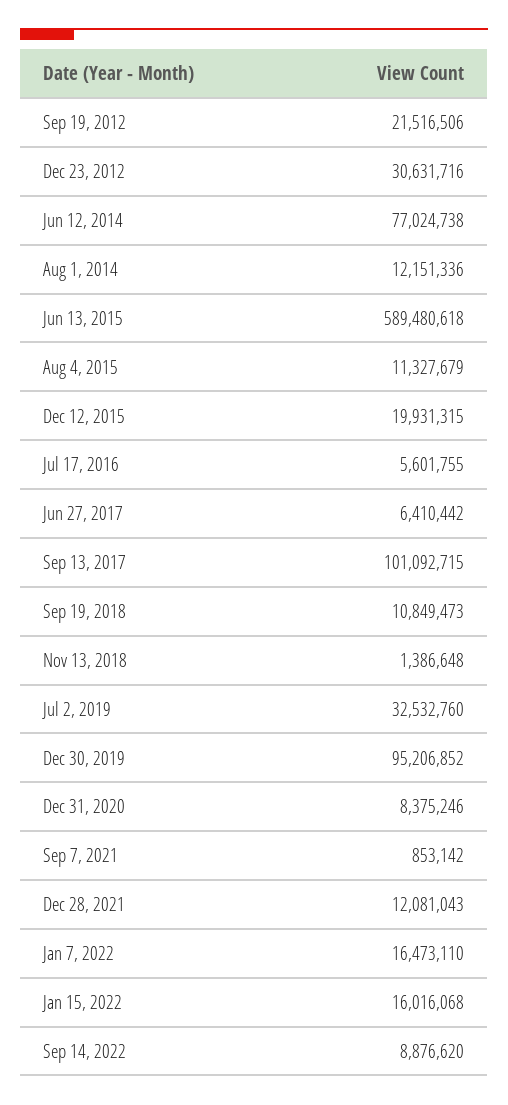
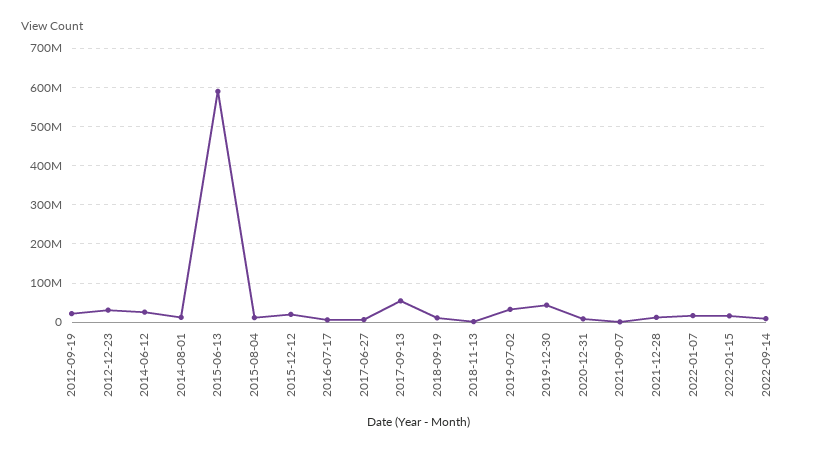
  {
    "Sep 19, 2012": 21516506,
    "Dec 23, 2012": 30631716,
-   "Jun 12, 2014": 77024738,
+   "Jun 12, 2014": 20000000,
    "Aug 1, 2014": 12151336,
    "Jun 13, 2015": 589480618,
    "Aug 4, 2015": 11327679,
    "Dec 12, 2015": 19931315,
    "Jul 17, 2016": 5601755,
    "Jun 27, 2017": 6410442,
-   "Sep 13, 2017": 101092715,
+   "Sep 13, 2017": 60000000,
    "Sep 19, 2018": 10849473,
    "Nov 13, 2018": 1386648,
    "Jul 2, 2019": 32532760,
-   "Dec 30, 2019": 95206852,
+   "Dec 30, 2019": 40000000,
    "Dec 31, 2020": 8375246,
    "Sep 7, 2021": 853142,
    "Dec 28, 2021": 12081043,
    "Jan 7, 2022": 16473110,
    "Jan 15, 2022": 16016068,
    "Sep 14, 2022": 8876620
  }

